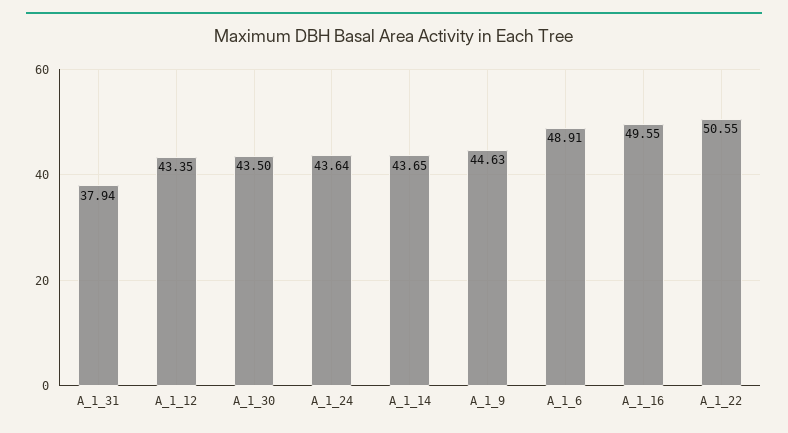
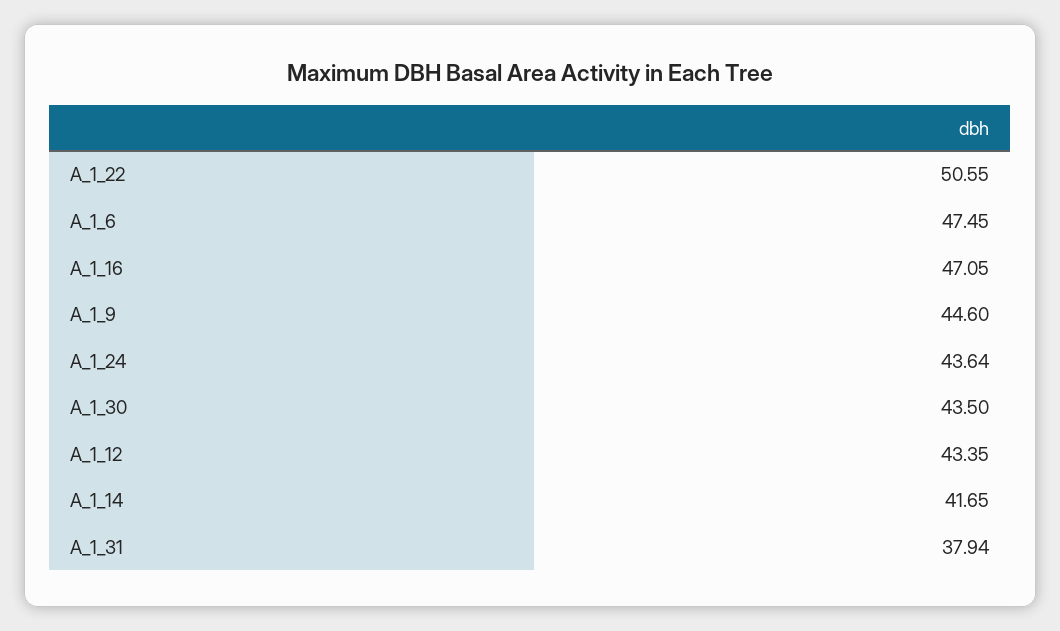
  {
    "A_1_31": 37.94,
    "A_1_12": 43.35,
    "A_1_30": 43.5,
    "A_1_24": 43.64,
-   "A_1_14": 43.65,
+   "A_1_14": 41.65,
-   "A_1_9": 44.63,
+   "A_1_9": 44.6,
-   "A_1_6": 48.91,
+   "A_1_6": 47.45,
-   "A_1_16": 49.55,
+   "A_1_16": 47.05,
    "A_1_22": 50.55
  }

